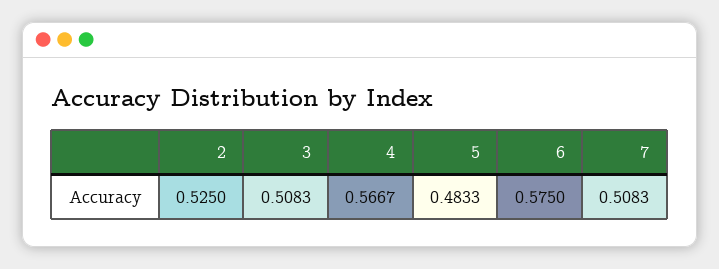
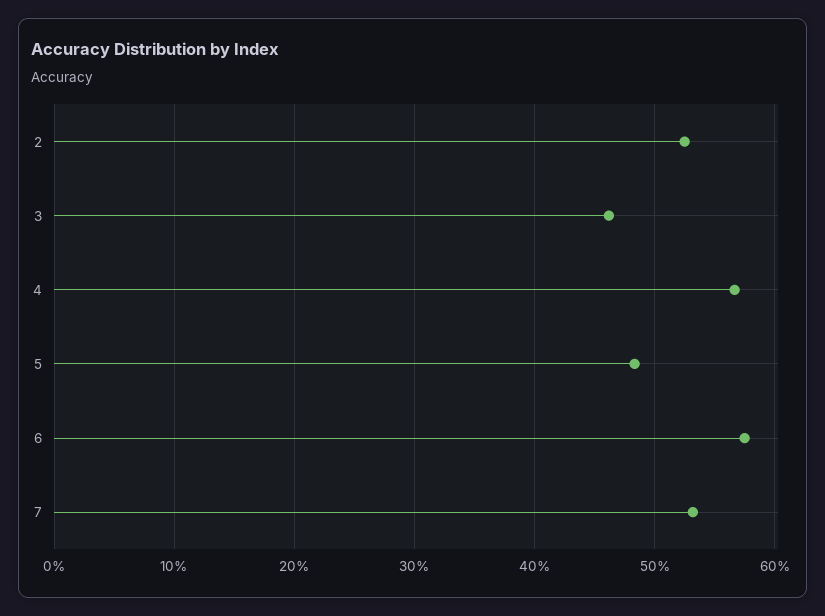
  {
    "2": 0.525,
-   "3": 0.5083,
+   "3": 0.46,
    "4": 0.5667,
    "5": 0.4833,
    "6": 0.575,
-   "7": 0.5083
+   "7": 0.53
  }

